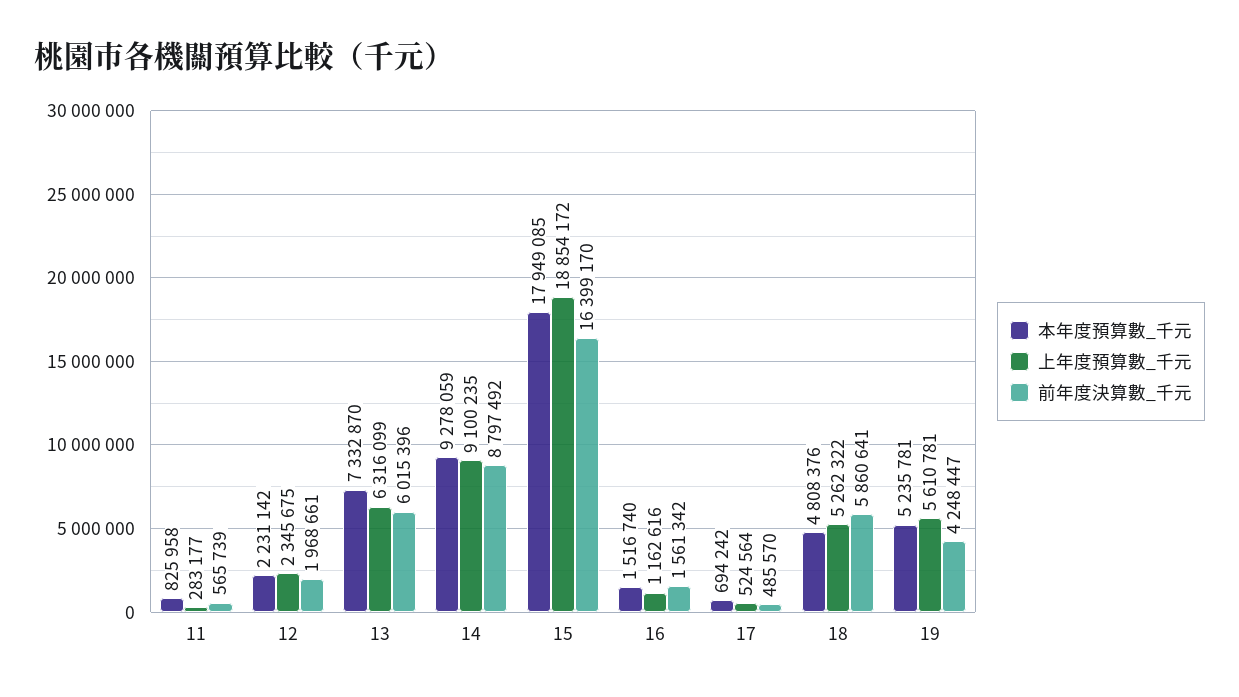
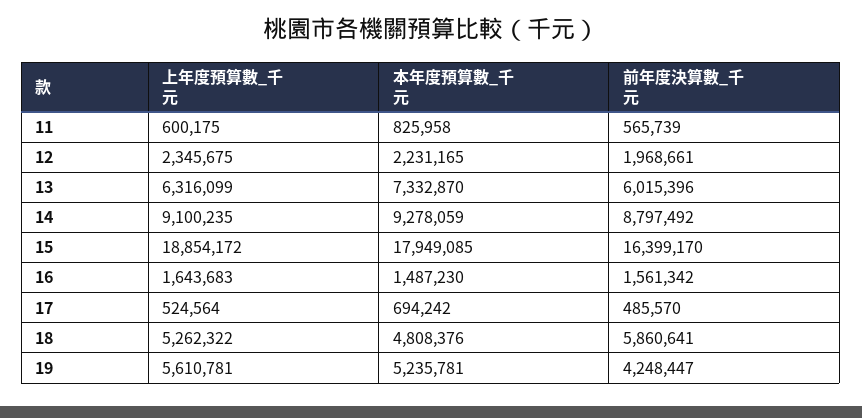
  {
    "本年度預算數_千元": {
      "11": 825958,
-     "12": 2231142,
+     "12": 2231165,
      "13": 7332870,
      "14": 9278059,
      "15": 17949085,
-     "16": 1516740,
+     "16": 1487230,
      "17": 694242,
      "18": 4808376,
      "19": 5235781
    },
    "上年度預算數_千元": {
-     "11": 283177,
+     "11": 600175,
      "12": 2345675,
      "13": 6316099,
      "14": 9100235,
      "15": 18854172,
-     "16": 1162616,
+     "16": 1643683,
      "17": 524564,
      "18": 5262322,
      "19": 5610781
    },
    "前年度決算數_千元": {
      "11": 565739,
      "12": 1968661,
      "13": 6015396,
      "14": 8797492,
      "15": 16399170,
      "16": 1561342,
      "17": 485570,
      "18": 5860641,
      "19": 4248447
    }
  }

